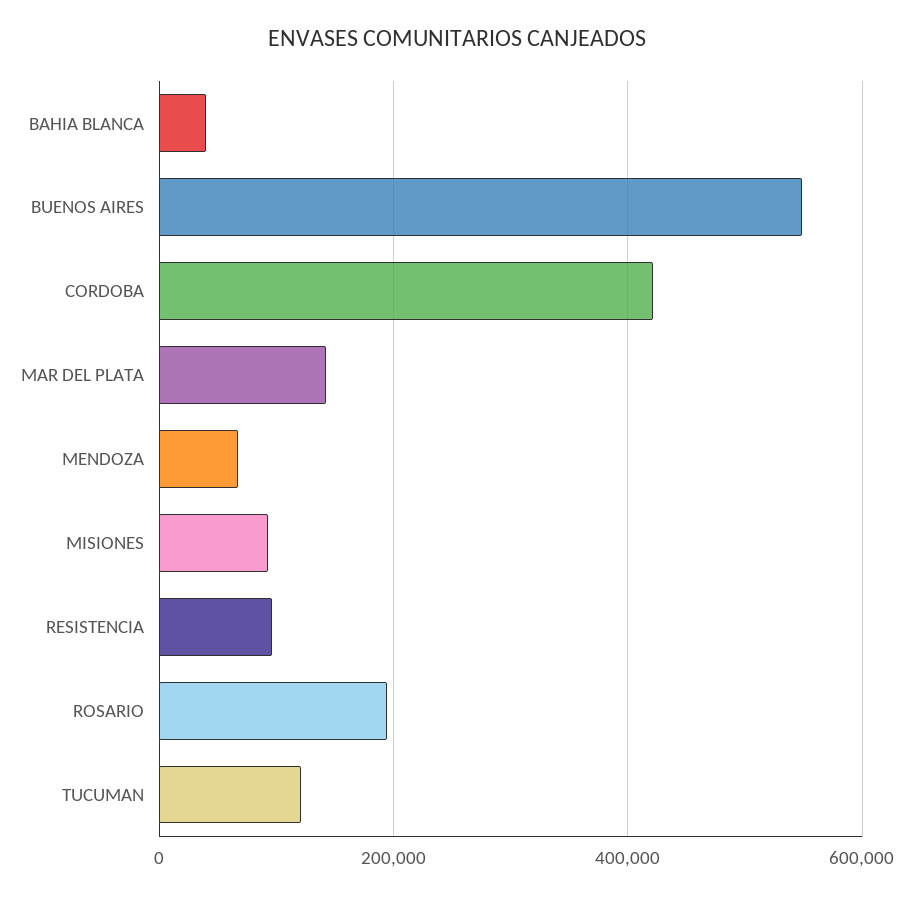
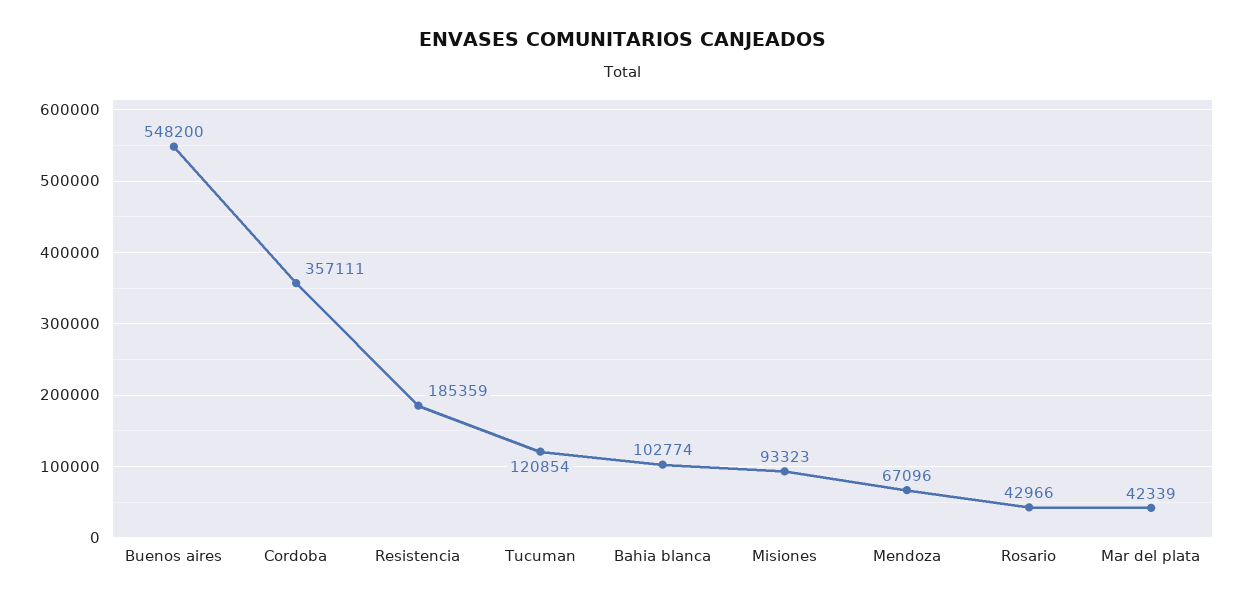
  {
-   "BAHIA BLANCA": 40000,
+   "BAHIA BLANCA": 102774,
    "BUENOS AIRES": 548200,
-   "CORDOBA": 420000,
+   "CORDOBA": 357111,
-   "MAR DEL PLATA": 140000,
+   "MAR DEL PLATA": 42339,
    "MENDOZA": 67096,
    "MISIONES": 93323,
-   "RESISTENCIA": 100000,
+   "RESISTENCIA": 185359,
-   "ROSARIO": 200000,
+   "ROSARIO": 42966,
    "TUCUMAN": 120854
  }

